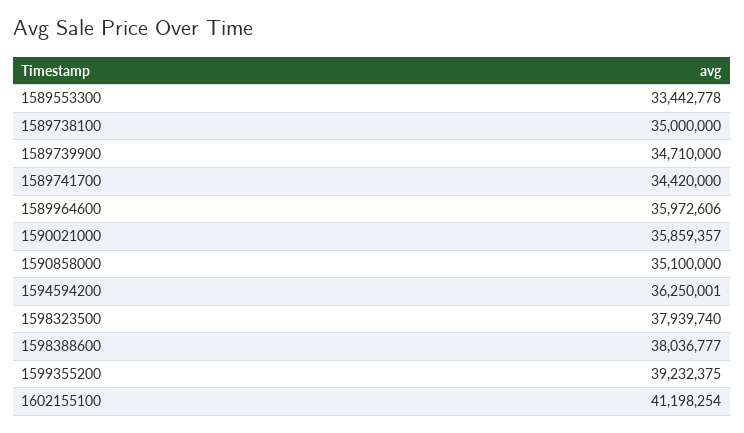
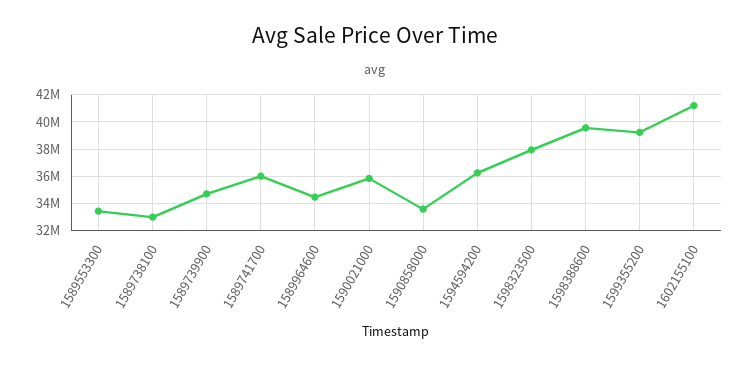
  {
    "1589553300": 33442778,
-   "1589738100": 35000000,
+   "1589738100": 33000000,
    "1589739900": 34710000,
-   "1589741700": 34420000,
+   "1589741700": 36000000,
-   "1589964600": 35972606,
+   "1589964600": 34500000,
    "1590021000": 35859357,
-   "1590858000": 35100000,
+   "1590858000": 33500000,
    "1594594200": 36250001,
    "1598323500": 37939740,
-   "1598388600": 38036777,
+   "1598388600": 39500000,
    "1599355200": 39232375,
    "1602155100": 41198254
  }

